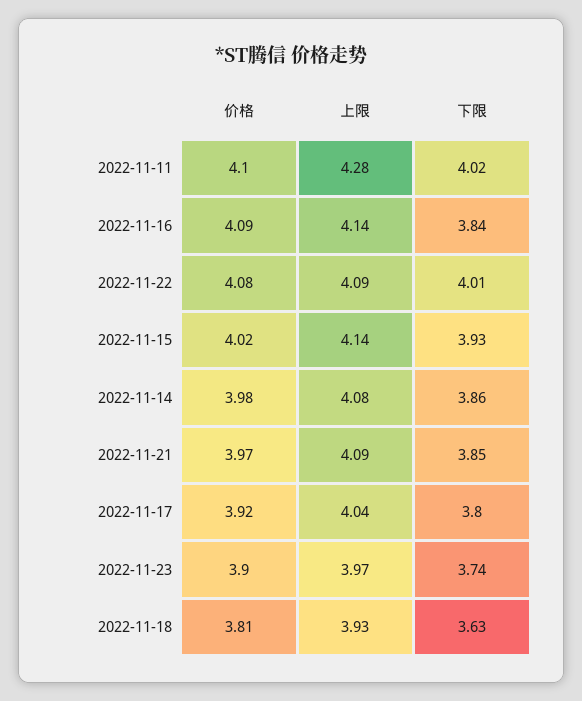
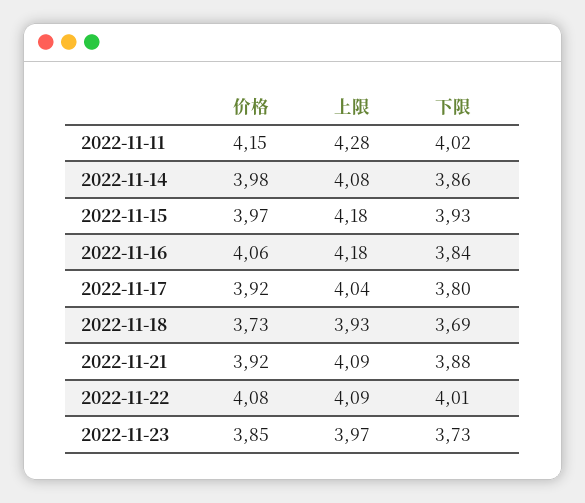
  {
    "价格": {
-     "2022-11-11": 4.1,
+     "2022-11-11": 4.15,
-     "2022-11-16": 4.09,
+     "2022-11-16": 4.06,
      "2022-11-22": 4.08,
-     "2022-11-15": 4.02,
+     "2022-11-15": 3.97,
      "2022-11-14": 3.98,
-     "2022-11-21": 3.97,
+     "2022-11-21": 3.92,
      "2022-11-17": 3.92,
-     "2022-11-23": 3.9,
+     "2022-11-23": 3.85,
-     "2022-11-18": 3.81
+     "2022-11-18": 3.73
    },
    "上限": {
      "2022-11-11": 4.28,
-     "2022-11-16": 4.14,
+     "2022-11-16": 4.18,
      "2022-11-22": 4.09,
-     "2022-11-15": 4.14,
+     "2022-11-15": 4.18,
      "2022-11-14": 4.08,
      "2022-11-21": 4.09,
      "2022-11-17": 4.04,
      "2022-11-23": 3.97,
      "2022-11-18": 3.93
    },
    "下限": {
      "2022-11-11": 4.02,
      "2022-11-16": 3.84,
      "2022-11-22": 4.01,
      "2022-11-15": 3.93,
      "2022-11-14": 3.86,
-     "2022-11-21": 3.85,
+     "2022-11-21": 3.88,
      "2022-11-17": 3.8,
-     "2022-11-23": 3.74,
+     "2022-11-23": 3.73,
-     "2022-11-18": 3.63
+     "2022-11-18": 3.69
    }
  }

